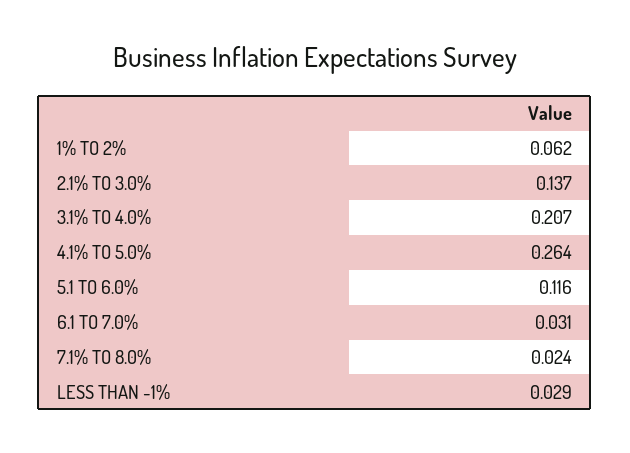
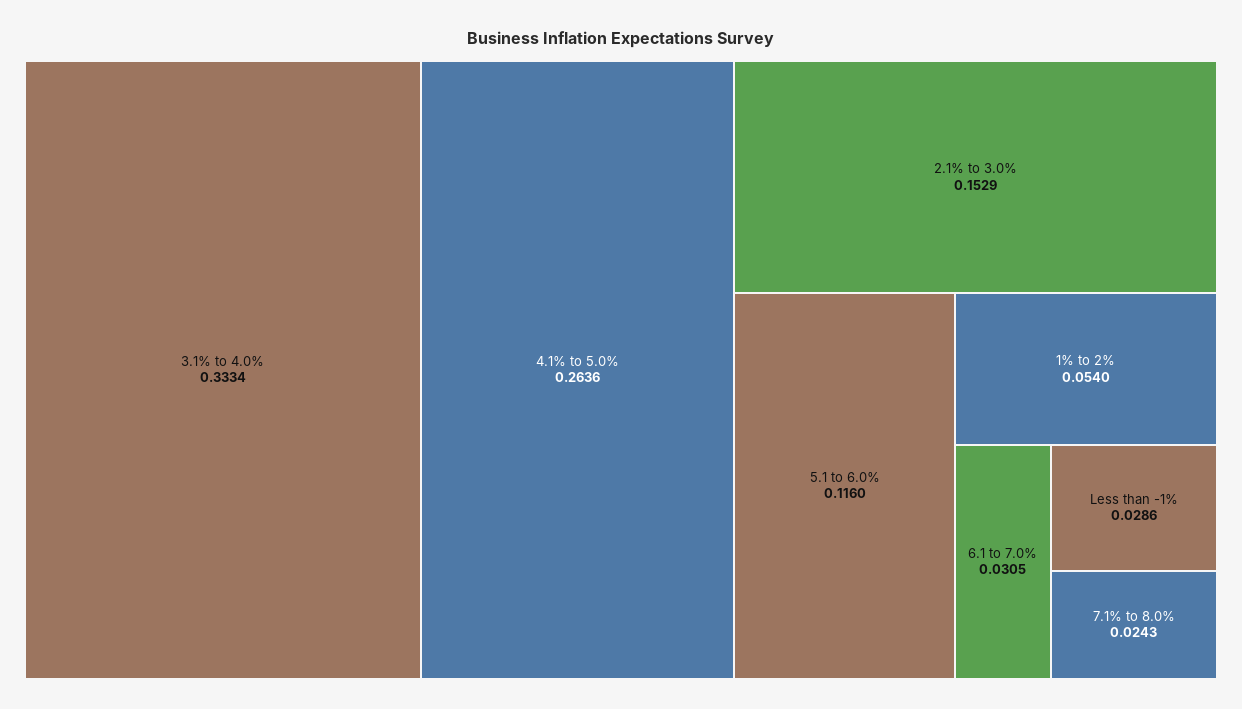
  {
-   "1% TO 2%": 0.062,
+   "1% TO 2%": 0.054,
-   "2.1% TO 3.0%": 0.137,
+   "2.1% TO 3.0%": 0.1529,
-   "3.1% TO 4.0%": 0.207,
+   "3.1% TO 4.0%": 0.3334,
    "4.1% TO 5.0%": 0.2636,
    "5.1 TO 6.0%": 0.116,
    "6.1 TO 7.0%": 0.0305,
    "7.1% TO 8.0%": 0.0243,
    "LESS THAN -1%": 0.0286
  }

